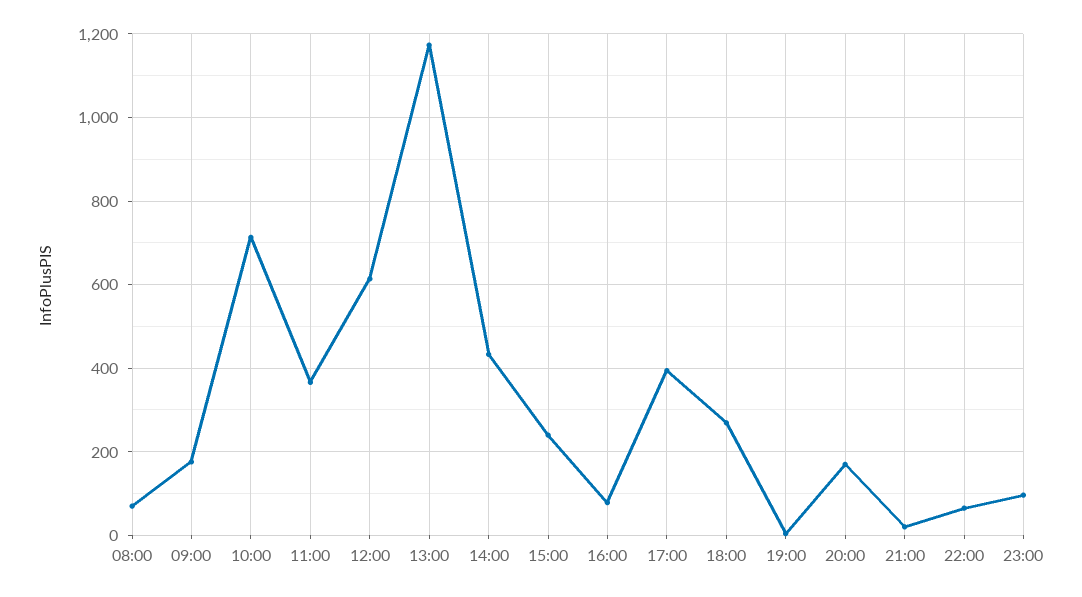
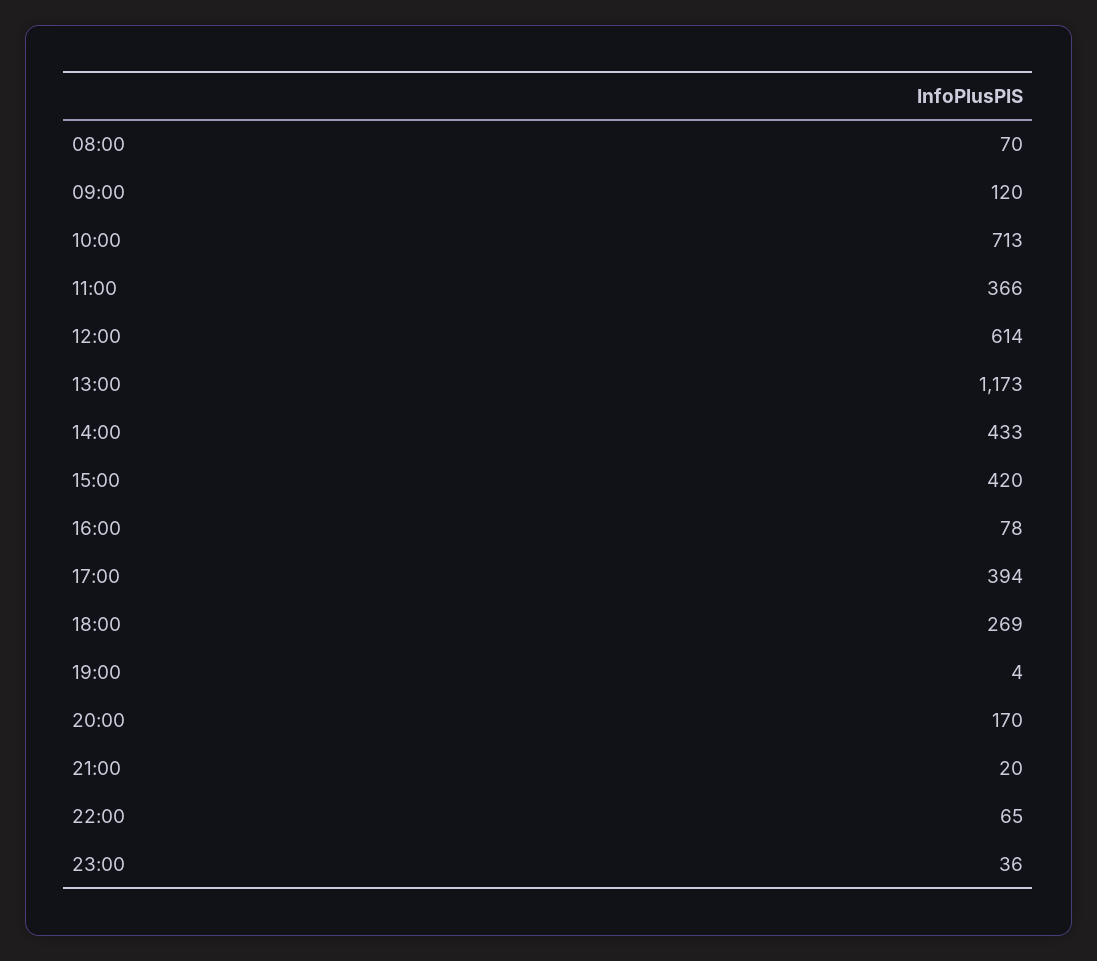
  {
    "08:00": 70,
-   "09:00": 180,
+   "09:00": 120,
    "10:00": 713,
    "11:00": 366,
    "12:00": 614,
    "13:00": 1173,
    "14:00": 433,
-   "15:00": 240,
+   "15:00": 420,
    "16:00": 78,
    "17:00": 394,
    "18:00": 269,
    "19:00": 4,
    "20:00": 170,
    "21:00": 20,
    "22:00": 65,
-   "23:00": 100
+   "23:00": 36
  }

